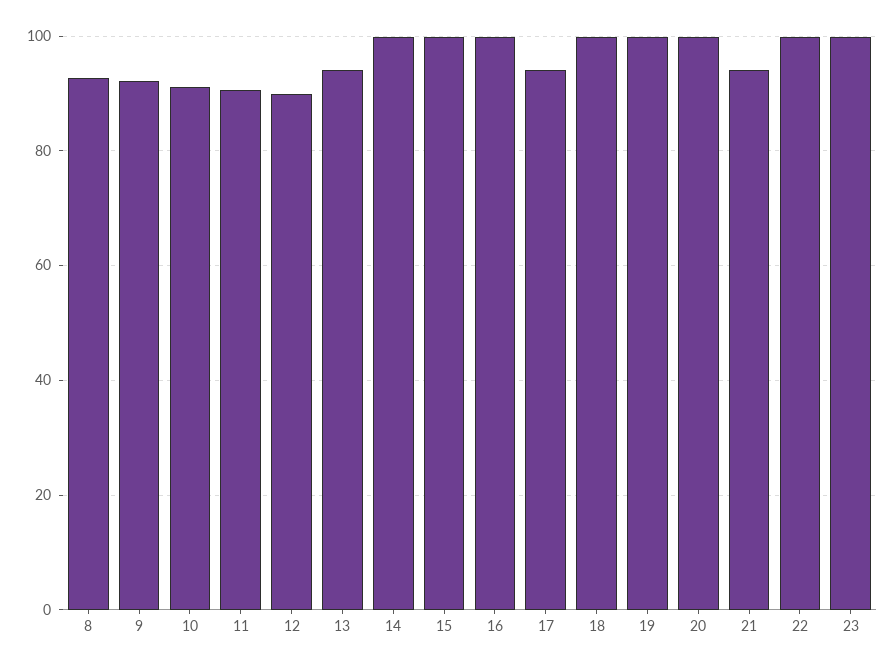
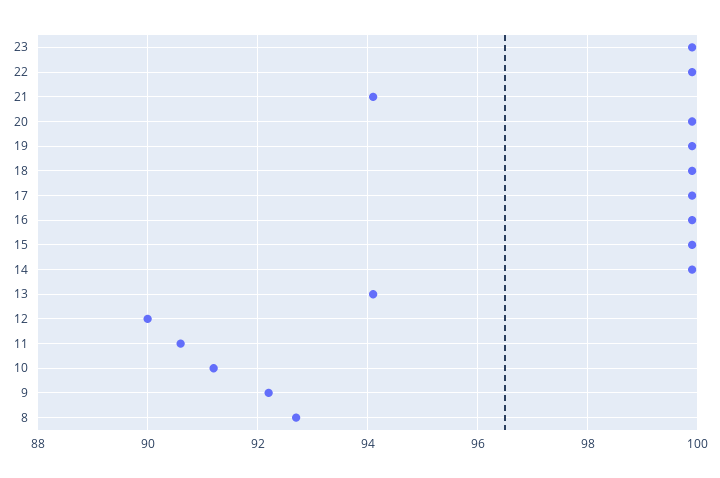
  {
    "8": 92.5,
    "9": 92,
    "10": 91,
    "11": 90.5,
    "12": 90,
    "13": 94,
    "14": 100,
    "15": 100,
    "16": 100,
-   "17": 94,
+   "17": 100,
    "18": 100,
    "19": 100,
    "20": 100,
    "21": 94,
    "22": 100,
    "23": 100
  }

